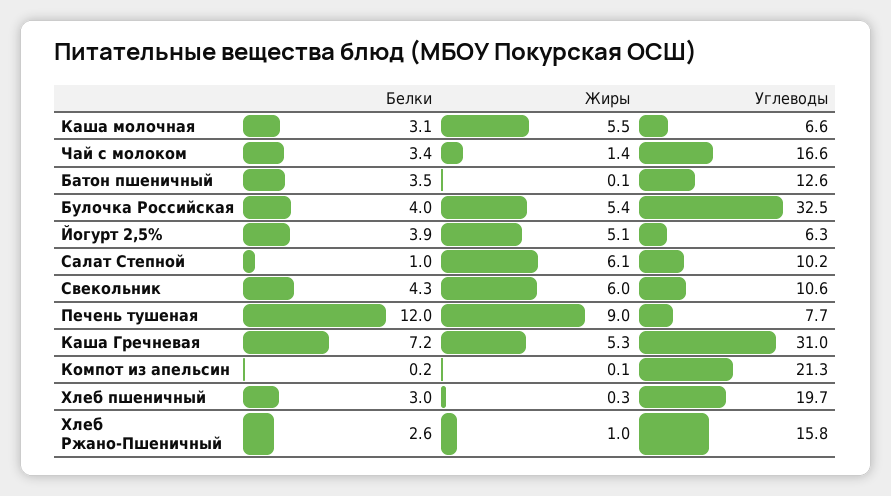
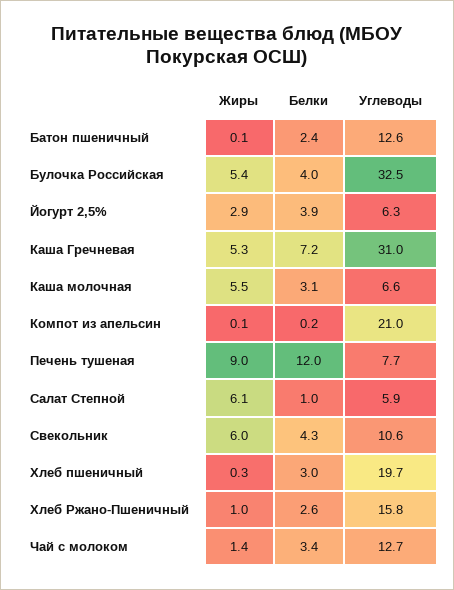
  {
    "Белки": {
      "Каша молочная": 3.1,
      "Чай с молоком": 3.4,
-     "Батон пшеничный": 3.5,
+     "Батон пшеничный": 2.4,
      "Булочка Российская": 4,
      "Йогурт 2,5%": 3.9,
      "Салат Степной": 1,
      "Свекольник": 4.3,
      "Печень тушеная": 12,
      "Каша Гречневая": 7.2,
      "Компот из апельсин": 0.2,
      "Хлеб пшеничный": 3,
      "Хлеб Ржано-Пшеничный": 2.6
    },
    "Жиры": {
      "Каша молочная": 5.5,
      "Чай с молоком": 1.4,
      "Батон пшеничный": 0.1,
      "Булочка Российская": 5.4,
-     "Йогурт 2,5%": 5.1,
+     "Йогурт 2,5%": 2.9,
      "Салат Степной": 6.1,
      "Свекольник": 6,
      "Печень тушеная": 9,
      "Каша Гречневая": 5.3,
      "Компот из апельсин": 0.1,
      "Хлеб пшеничный": 0.3,
      "Хлеб Ржано-Пшеничный": 1
    },
    "Углеводы": {
      "Каша молочная": 6.6,
-     "Чай с молоком": 16.6,
+     "Чай с молоком": 12.7,
      "Батон пшеничный": 12.6,
      "Булочка Российская": 32.5,
      "Йогурт 2,5%": 6.3,
-     "Салат Степной": 10.2,
+     "Салат Степной": 5.9,
      "Свекольник": 10.6,
      "Печень тушеная": 7.7,
      "Каша Гречневая": 31,
-     "Компот из апельсин": 21.3,
+     "Компот из апельсин": 21,
      "Хлеб пшеничный": 19.7,
      "Хлеб Ржано-Пшеничный": 15.8
    }
  }

